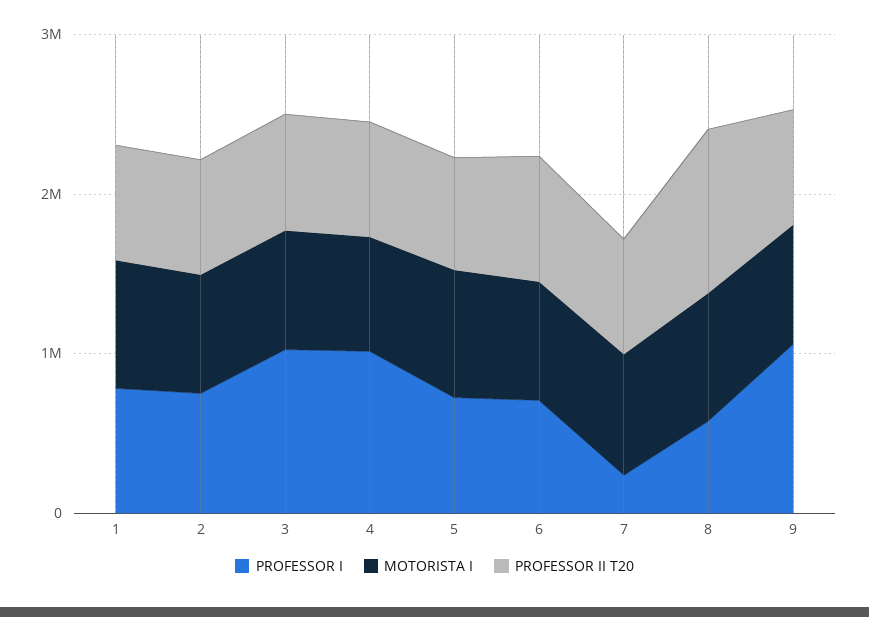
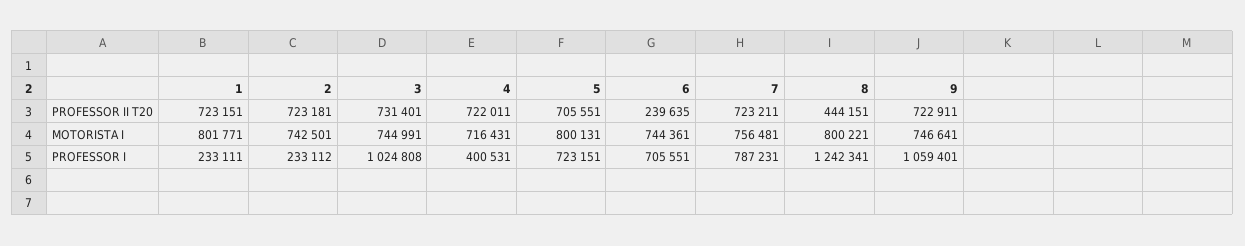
  {
    "PROFESSOR I": {
-     "1": 800000,
+     "1": 233111,
-     "2": 800000,
+     "2": 233112,
      "3": 1024808,
-     "4": 1000000,
+     "4": 400531,
      "5": 723151,
      "6": 705551,
-     "7": 200000,
+     "7": 787231,
-     "8": 600000,
+     "8": 1242341,
      "9": 1059401
    },
    "MOTORISTA I": {
      "1": 801771,
      "2": 742501,
      "3": 744991,
      "4": 716431,
      "5": 800131,
      "6": 744361,
      "7": 756481,
      "8": 800221,
      "9": 746641
    },
    "PROFESSOR II T20": {
      "1": 723151,
      "2": 723181,
      "3": 731401,
      "4": 722011,
      "5": 705551,
-     "6": 800000,
+     "6": 239635,
      "7": 723211,
-     "8": 1000000,
+     "8": 444151,
      "9": 722911
    }
  }

